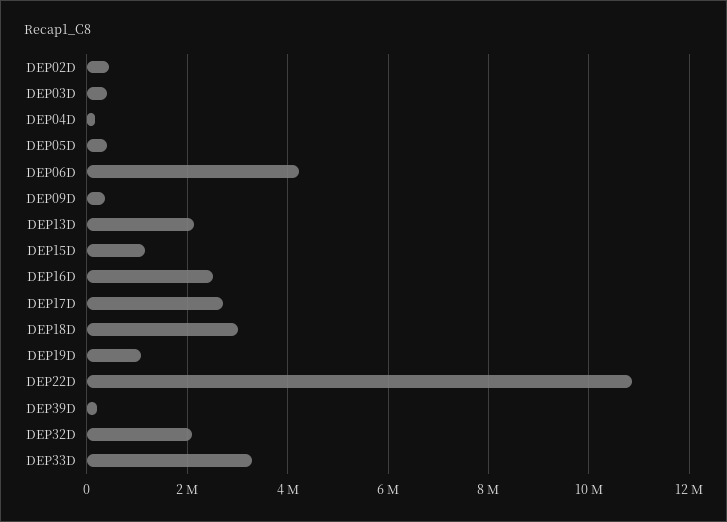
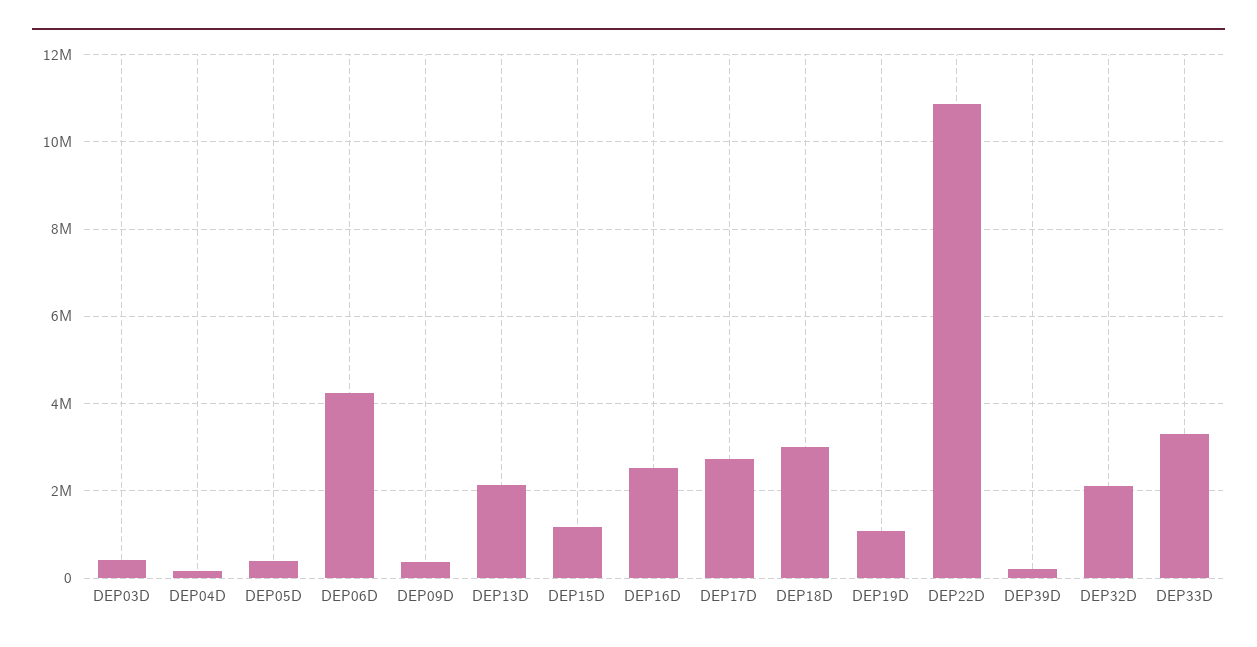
  {
-   "DEP02D": 400000,
    "DEP03D": 400000,
    "DEP04D": 200000,
    "DEP05D": 400000,
    "DEP06D": 4200000,
    "DEP09D": 400000,
    "DEP13D": 2200000,
    "DEP15D": 1200000,
    "DEP16D": 2600000,
    "DEP17D": 2800000,
    "DEP18D": 3000000,
    "DEP19D": 1000000,
    "DEP22D": 10800000,
    "DEP39D": 200000,
    "DEP32D": 2000000,
    "DEP33D": 3200000
  }

